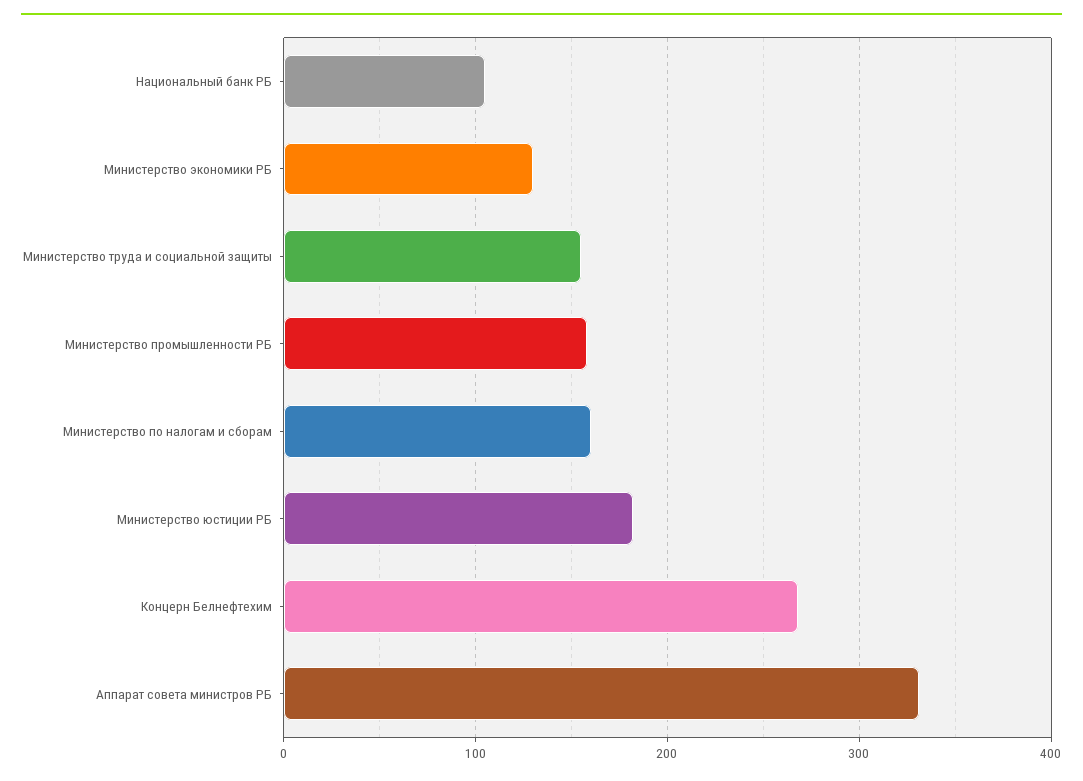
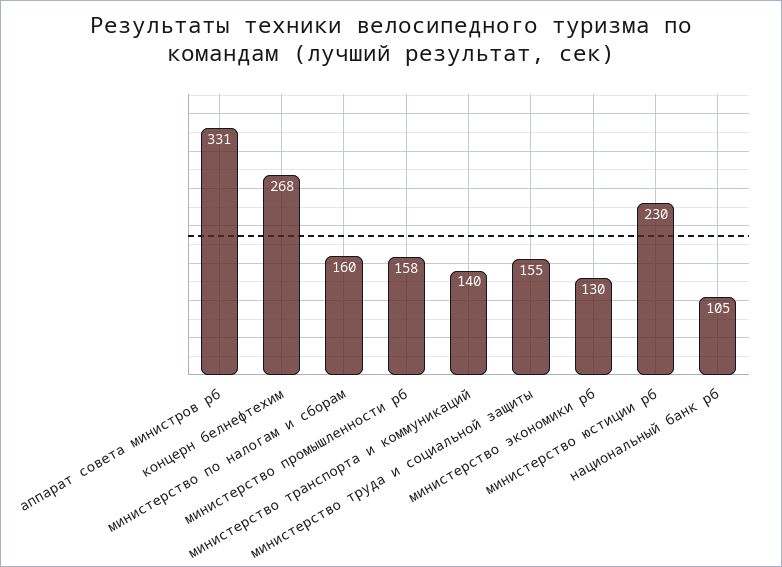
  {
    "Национальный банк РБ": 105,
    "Министерство экономики РБ": 130,
    "Министерство труда и социальной защиты": 155,
    "Министерство промышленности РБ": 158,
    "Министерство по налогам и сборам": 160,
-   "Министерство юстиции РБ": 180,
+   "Министерство юстиции РБ": 230,
    "Концерн Белнефтехим": 268,
-   "Аппарат совета министров РБ": 331
+   "Аппарат совета министров РБ": 331,
+   "министерство транспорта и коммуникаций": 140
  }

